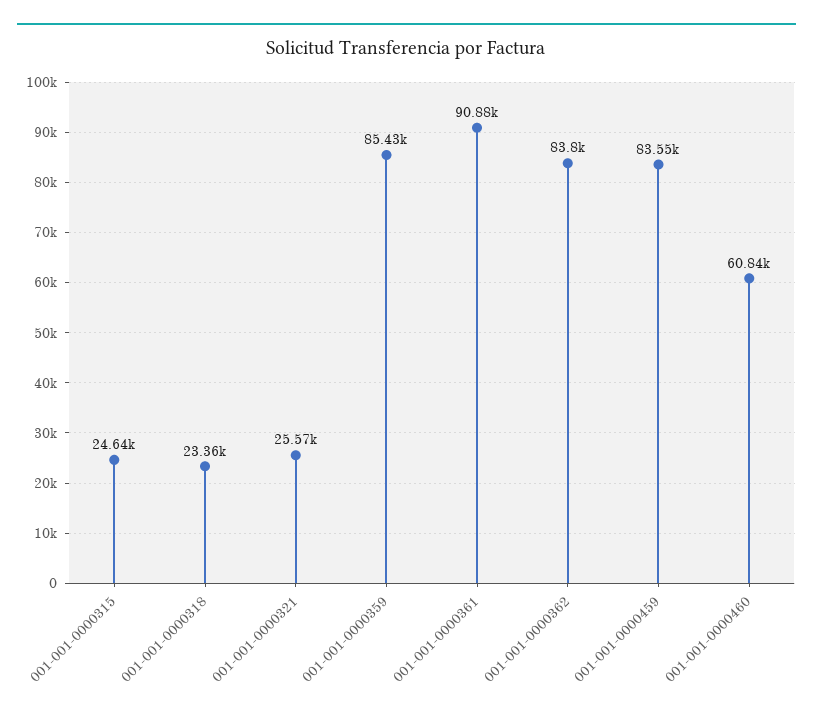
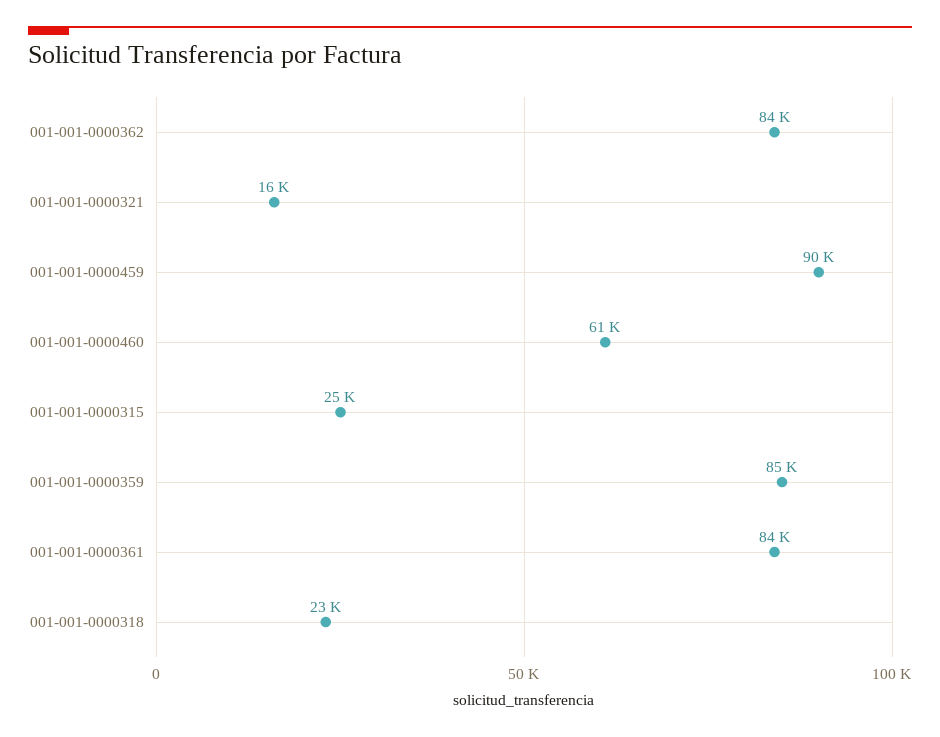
  {
    "001-001-0000315": 24640,
    "001-001-0000318": 23360,
-   "001-001-0000321": 25570,
+   "001-001-0000321": 16000,
    "001-001-0000359": 85430,
-   "001-001-0000361": 90880,
+   "001-001-0000361": 84000,
    "001-001-0000362": 83800,
-   "001-001-0000459": 83550,
+   "001-001-0000459": 90000,
    "001-001-0000460": 60840
  }

